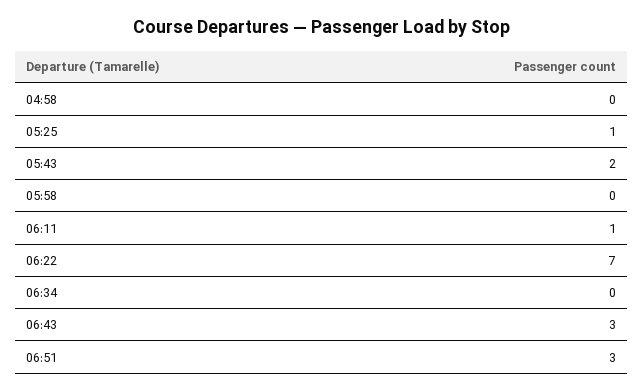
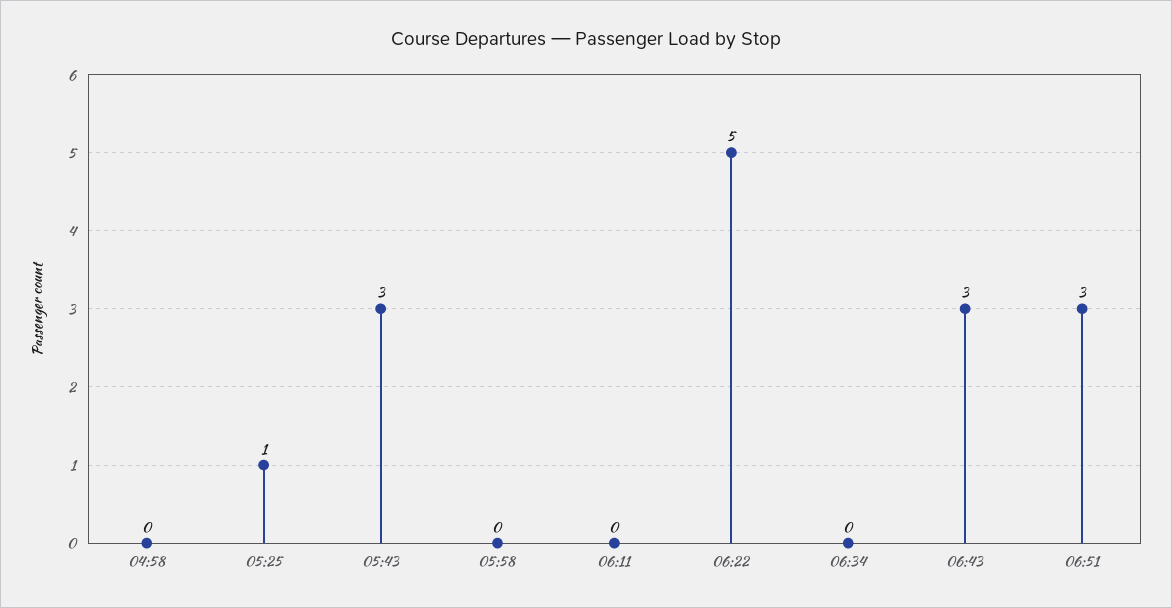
  {
    "04:58": 0,
    "05:25": 1,
-   "05:43": 2,
+   "05:43": 3,
    "05:58": 0,
-   "06:11": 1,
+   "06:11": 0,
-   "06:22": 7,
+   "06:22": 5,
    "06:34": 0,
    "06:43": 3,
    "06:51": 3
  }

